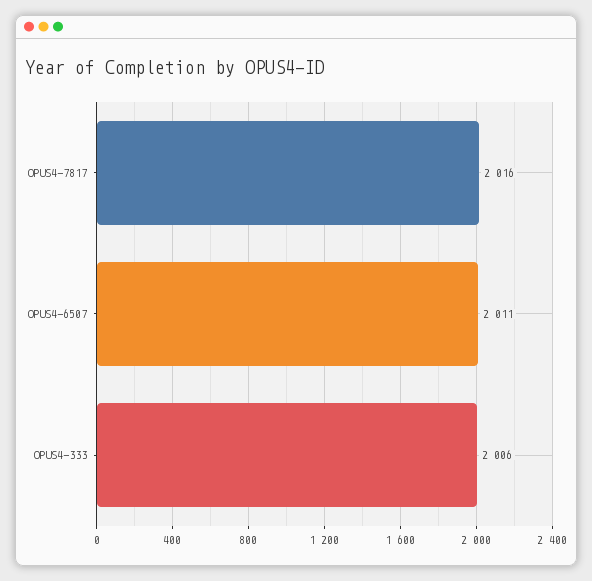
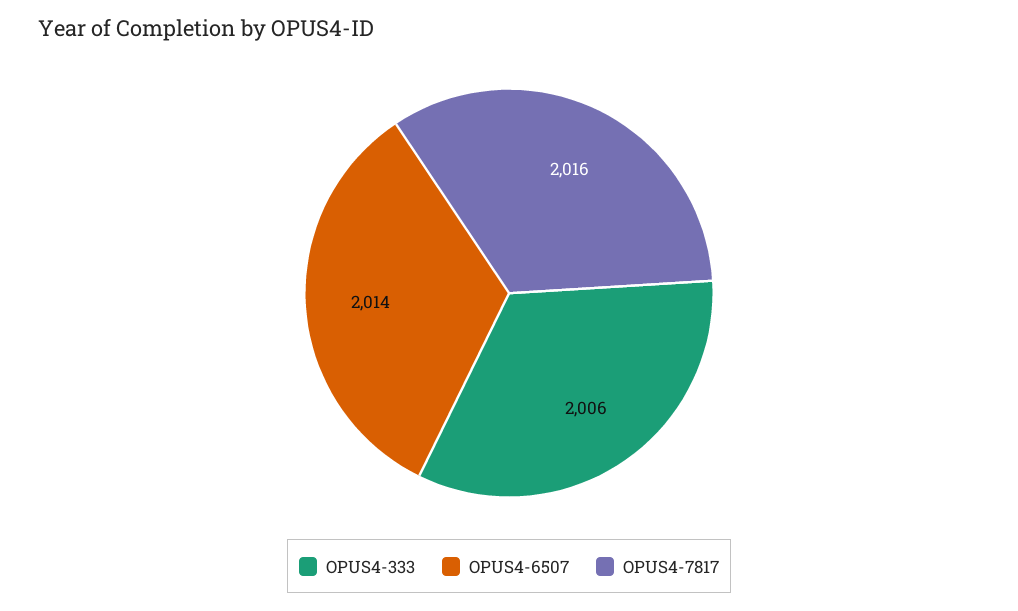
  {
    "OPUS4-7817": 2016,
-   "OPUS4-6507": 2011,
+   "OPUS4-6507": 2014,
    "OPUS4-333": 2006
  }

